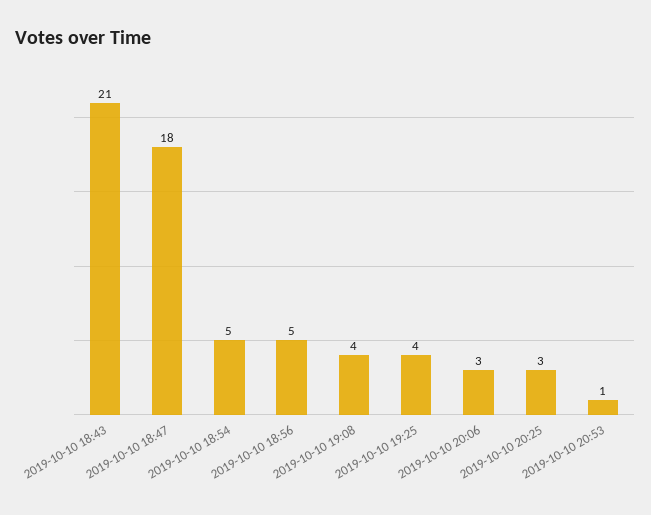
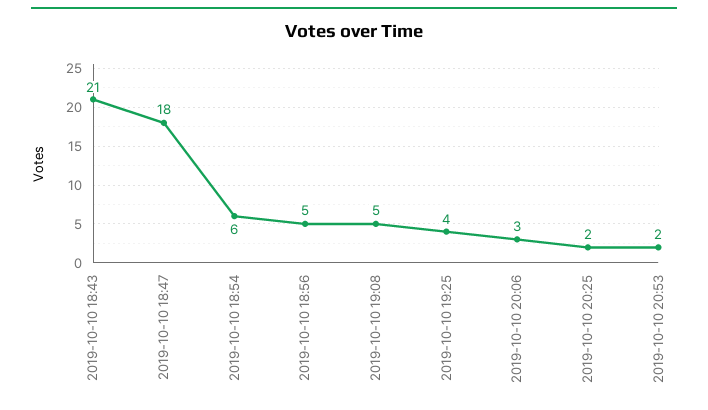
  {
    "2019-10-10 18:43": 21,
    "2019-10-10 18:47": 18,
-   "2019-10-10 18:54": 5,
+   "2019-10-10 18:54": 6,
    "2019-10-10 18:56": 5,
-   "2019-10-10 19:08": 4,
+   "2019-10-10 19:08": 5,
    "2019-10-10 19:25": 4,
    "2019-10-10 20:06": 3,
-   "2019-10-10 20:25": 3,
+   "2019-10-10 20:25": 2,
-   "2019-10-10 20:53": 1
+   "2019-10-10 20:53": 2
  }

